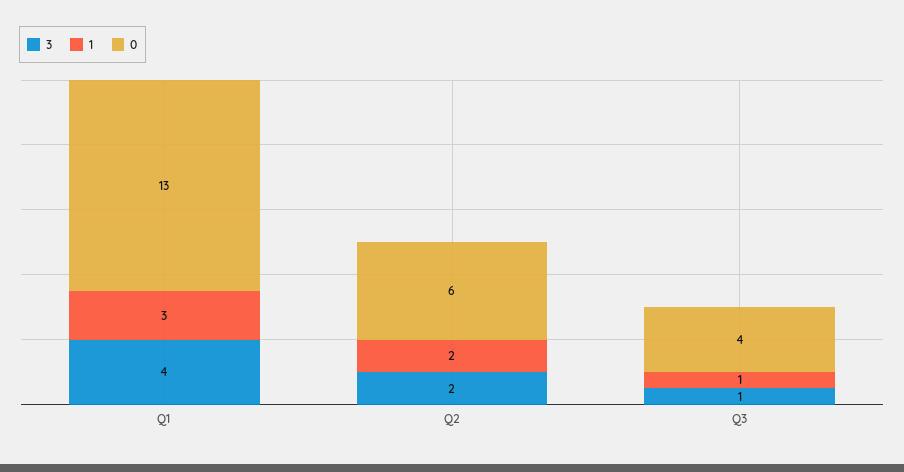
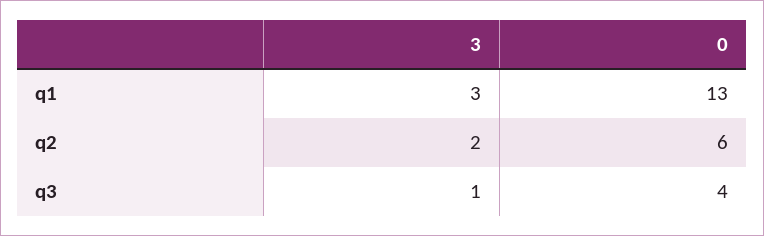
  {
    "3": {
-     "Q1": 4,
+     "Q1": 3,
      "Q2": 2,
      "Q3": 1
    },
-   "1": {
-     "Q1": 3,
-     "Q2": 2,
-     "Q3": 1
-   },
    "0": {
      "Q1": 13,
      "Q2": 6,
      "Q3": 4
    }
  }

